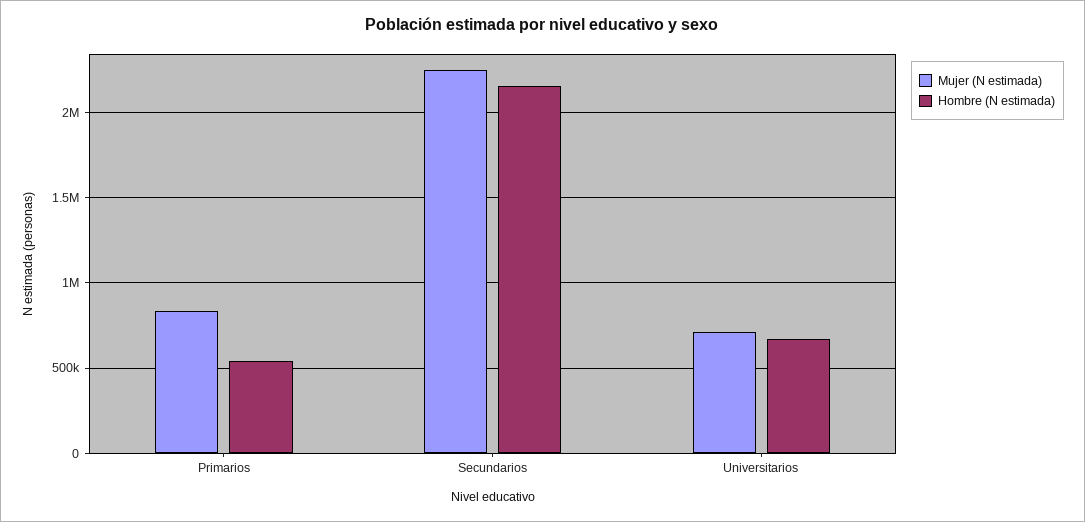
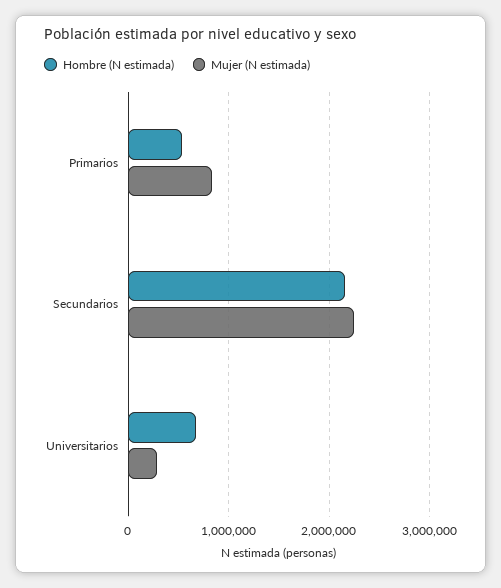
  {
    "Mujer (N estimada)": {
      "Primarios": 850000,
      "Secundarios": 2250000,
-     "Universitarios": 700000
+     "Universitarios": 300000
    },
    "Hombre (N estimada)": {
      "Primarios": 550000,
      "Secundarios": 2150000,
      "Universitarios": 650000
    }
  }

